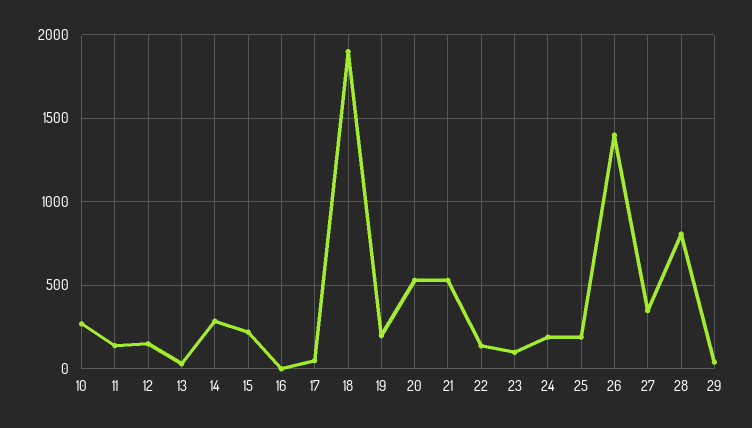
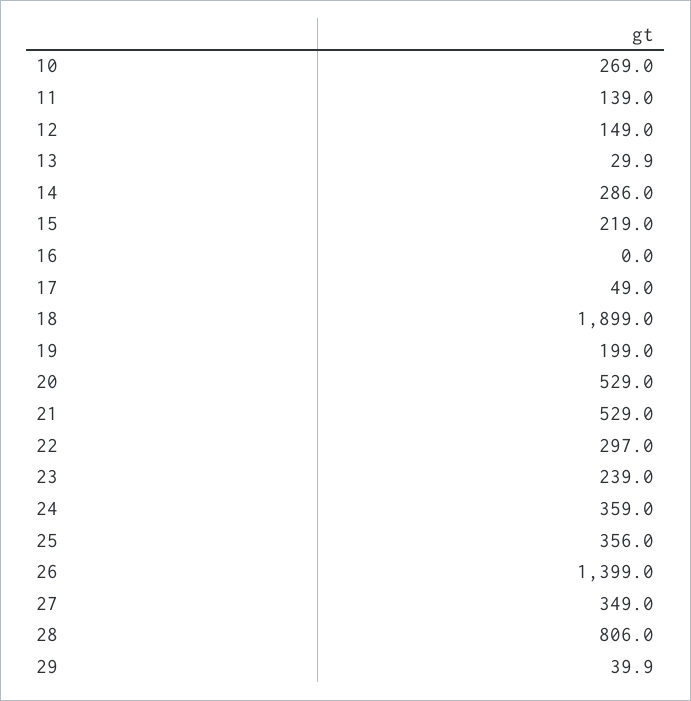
  {
    "10": 269,
    "11": 139,
    "12": 149,
    "13": 29.9,
    "14": 286,
    "15": 219,
    "16": 0,
    "17": 49,
    "18": 1899,
    "19": 199,
    "20": 529,
    "21": 529,
-   "22": 150,
+   "22": 297,
-   "23": 100,
+   "23": 239,
-   "24": 200,
+   "24": 359,
-   "25": 200,
+   "25": 356,
    "26": 1399,
    "27": 349,
    "28": 806,
    "29": 39.9
  }

